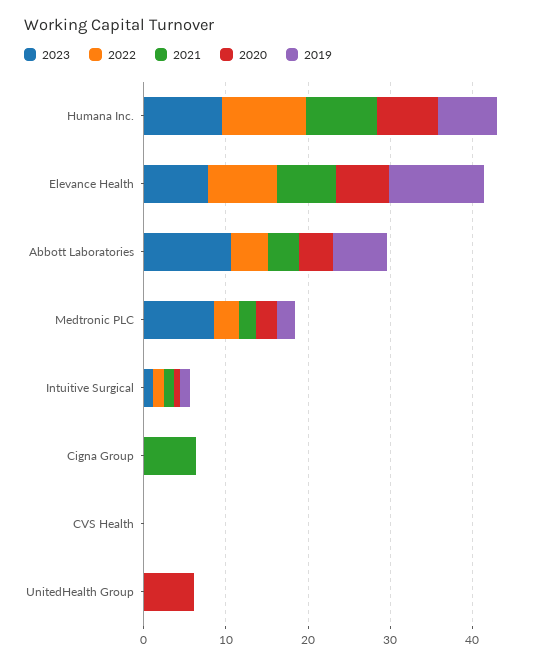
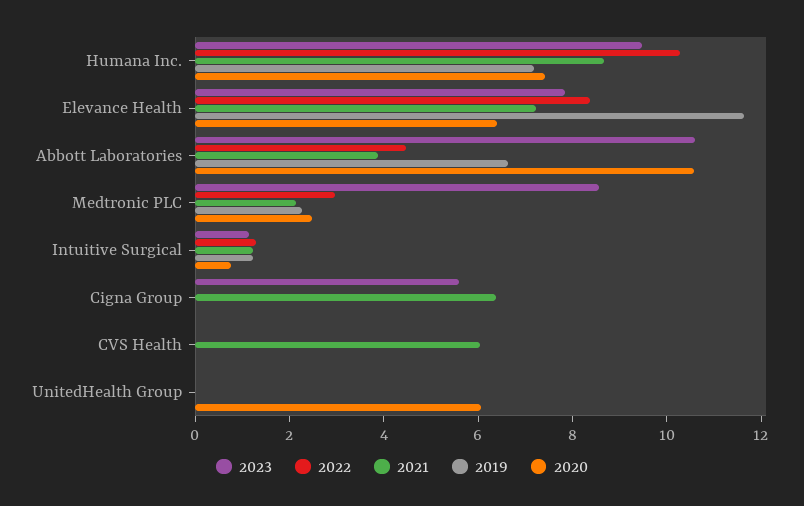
  {
    "2023": {
      "Humana Inc.": 9.5,
      "Elevance Health": 8,
      "Abbott Laboratories": 10.5,
      "Medtronic PLC": 8.5,
      "Intuitive Surgical": 1,
-     "Cigna Group": 0,
+     "Cigna Group": 5.5,
      "CVS Health": 0,
      "UnitedHealth Group": 0
    },
    "2022": {
      "Humana Inc.": 10.5,
      "Elevance Health": 8.5,
      "Abbott Laboratories": 4.5,
      "Medtronic PLC": 3,
      "Intuitive Surgical": 1.5,
      "Cigna Group": 0,
      "CVS Health": 0,
      "UnitedHealth Group": 0
    },
    "2021": {
      "Humana Inc.": 8.5,
      "Elevance Health": 7,
      "Abbott Laboratories": 4,
      "Medtronic PLC": 2,
      "Intuitive Surgical": 1,
      "Cigna Group": 6.5,
-     "CVS Health": 0,
+     "CVS Health": 6,
      "UnitedHealth Group": 0
    },
    "2020": {
      "Humana Inc.": 7.5,
      "Elevance Health": 6.5,
-     "Abbott Laboratories": 4,
+     "Abbott Laboratories": 10.5,
      "Medtronic PLC": 2.5,
      "Intuitive Surgical": 1,
      "Cigna Group": 0,
      "CVS Health": 0,
      "UnitedHealth Group": 6
    },
    "2019": {
      "Humana Inc.": 7,
      "Elevance Health": 11.5,
      "Abbott Laboratories": 6.5,
      "Medtronic PLC": 2.5,
      "Intuitive Surgical": 1,
      "Cigna Group": 0,
      "CVS Health": 0,
      "UnitedHealth Group": 0
    }
  }

